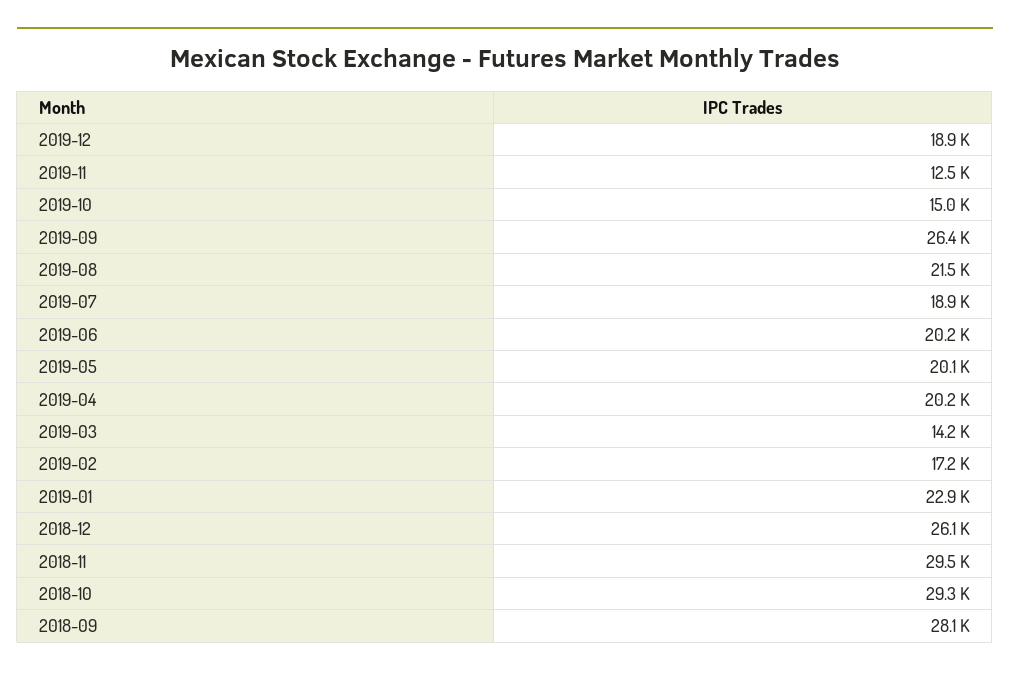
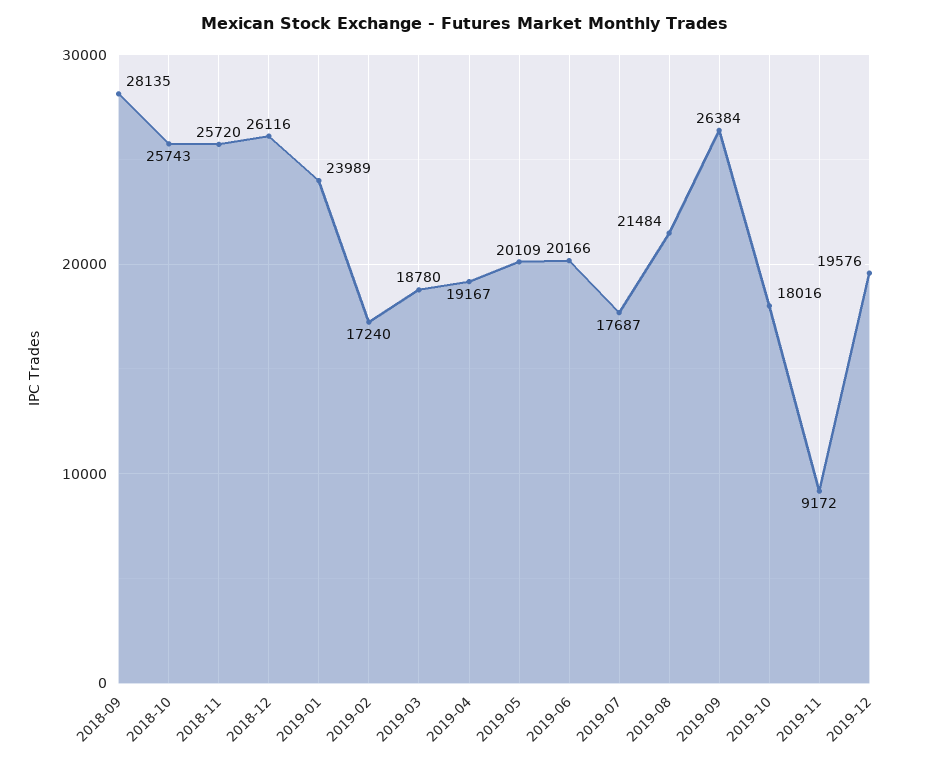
  {
-   "2019-12": 18900,
+   "2019-12": 19576,
-   "2019-11": 12500,
+   "2019-11": 9172,
-   "2019-10": 15000,
+   "2019-10": 18016,
    "2019-09": 26384,
    "2019-08": 21484,
-   "2019-07": 18900,
+   "2019-07": 17687,
    "2019-06": 20166,
    "2019-05": 20109,
-   "2019-04": 20200,
+   "2019-04": 19167,
-   "2019-03": 14200,
+   "2019-03": 18780,
    "2019-02": 17240,
-   "2019-01": 22900,
+   "2019-01": 23989,
    "2018-12": 26116,
-   "2018-11": 29500,
+   "2018-11": 25720,
-   "2018-10": 29300,
+   "2018-10": 25743,
    "2018-09": 28135
  }

